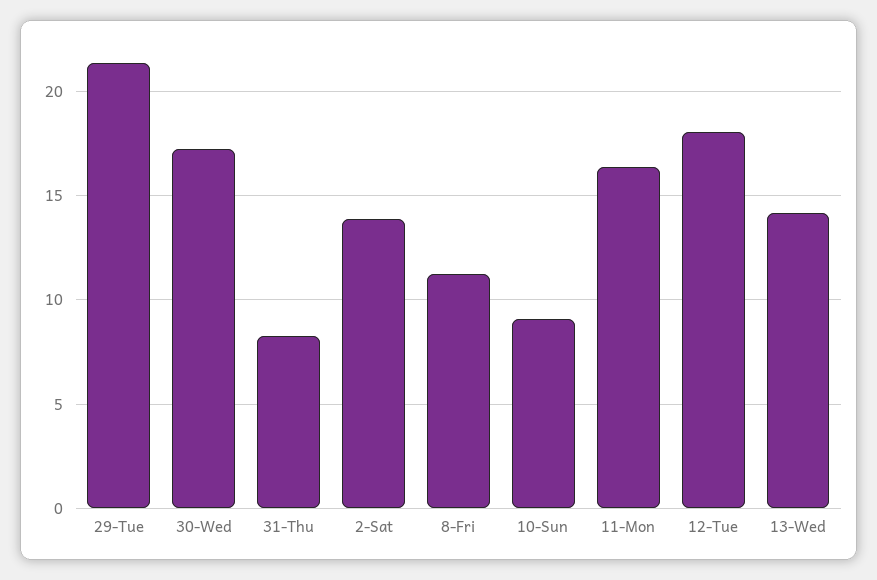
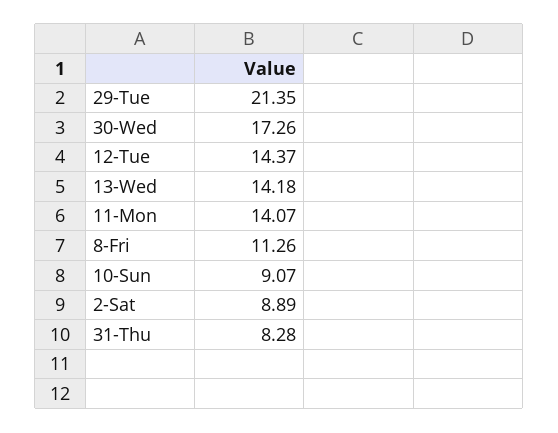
  {
    "29-Tue": 21.35,
    "30-Wed": 17.26,
    "31-Thu": 8.28,
-   "2-Sat": 14,
+   "2-Sat": 8.89,
    "8-Fri": 11.26,
    "10-Sun": 9.07,
-   "11-Mon": 16.5,
+   "11-Mon": 14.07,
-   "12-Tue": 18,
+   "12-Tue": 14.37,
    "13-Wed": 14.18
  }

